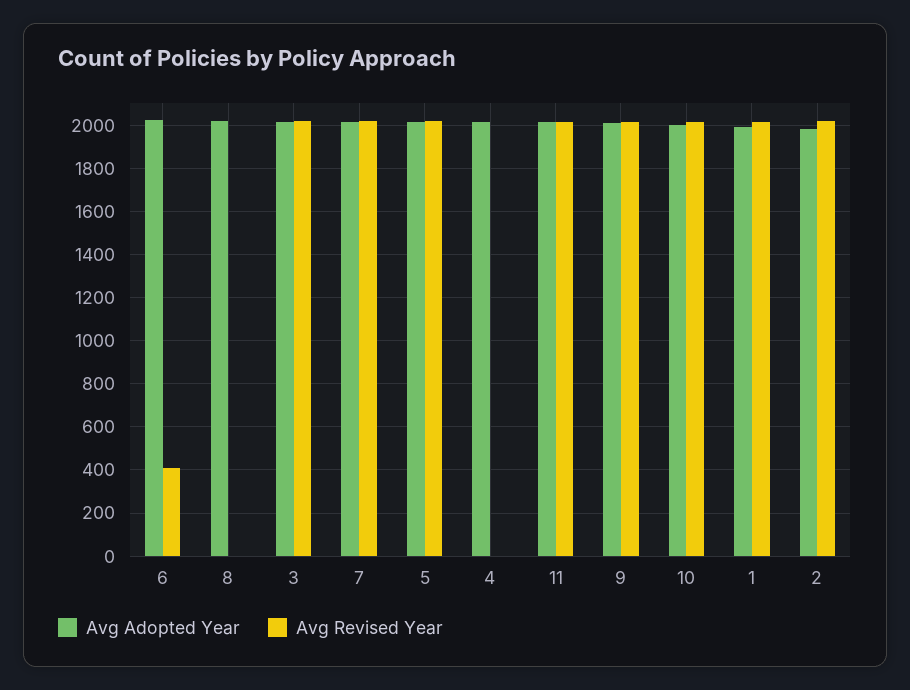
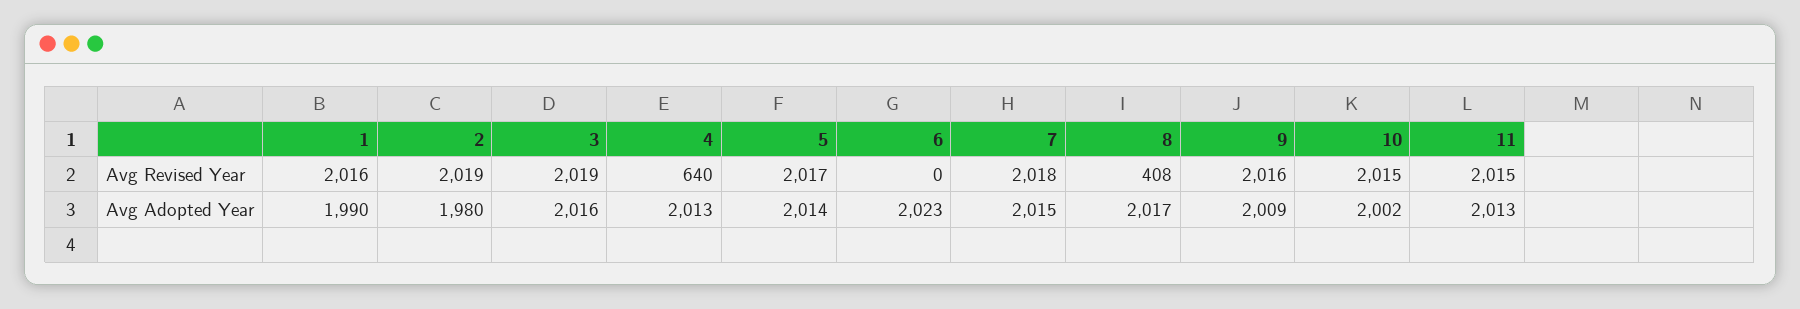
  {
    "Avg Adopted Year": {
      "6": 2023,
      "8": 2017,
      "3": 2016,
      "7": 2015,
      "5": 2014,
      "4": 2013,
      "11": 2013,
      "9": 2009,
      "10": 2002,
      "1": 1990,
      "2": 1980
    },
    "Avg Revised Year": {
-     "6": 400,
+     "6": 0,
-     "8": 0,
+     "8": 408,
      "3": 2019,
      "7": 2018,
      "5": 2017,
-     "4": 0,
+     "4": 640,
      "11": 2015,
      "9": 2016,
      "10": 2015,
      "1": 2016,
      "2": 2019
    }
  }

